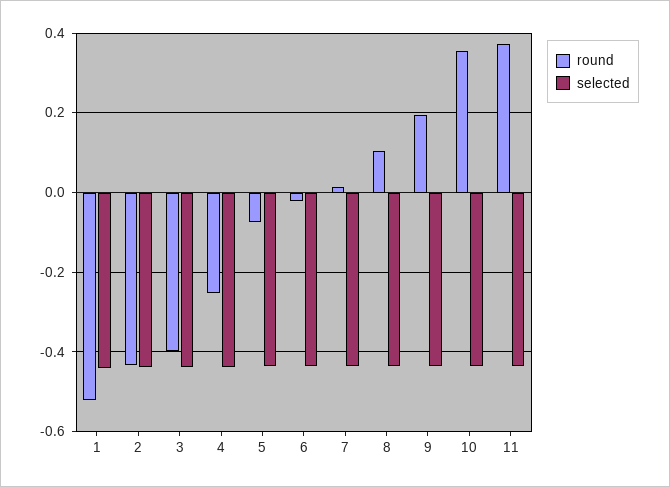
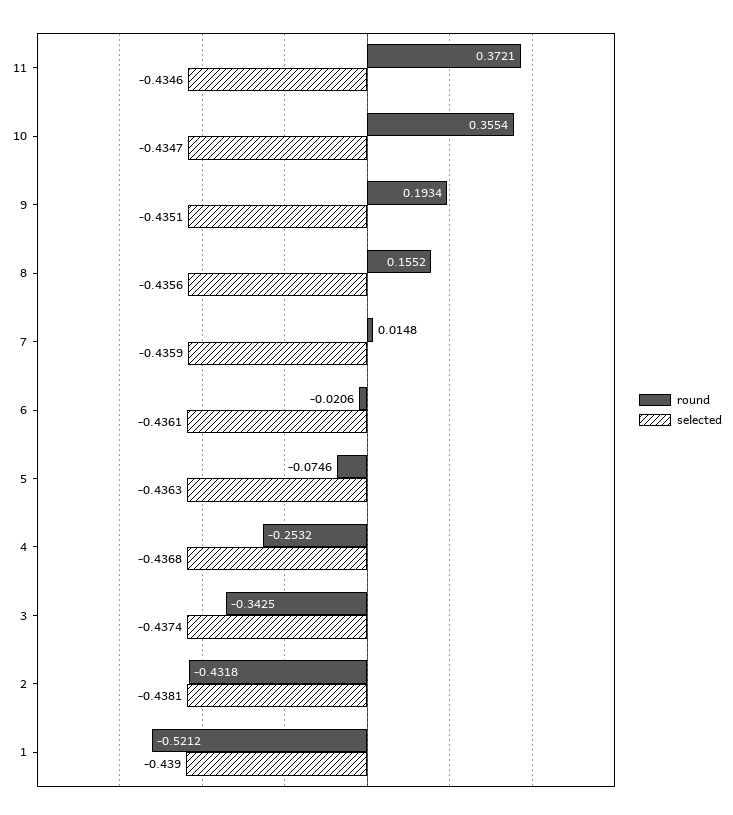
  {
    "round": {
      "1": -0.5212,
      "2": -0.4318,
-     "3": -0.4,
+     "3": -0.3425,
      "4": -0.2532,
      "5": -0.0746,
      "6": -0.0206,
      "7": 0.0148,
-     "8": 0.1,
+     "8": 0.1552,
      "9": 0.1934,
      "10": 0.3554,
      "11": 0.3721
    },
    "selected": {
      "1": -0.439,
      "2": -0.4381,
      "3": -0.4374,
      "4": -0.4368,
      "5": -0.4363,
      "6": -0.4361,
      "7": -0.4359,
      "8": -0.4356,
      "9": -0.4351,
      "10": -0.4347,
      "11": -0.4346
    }
  }

